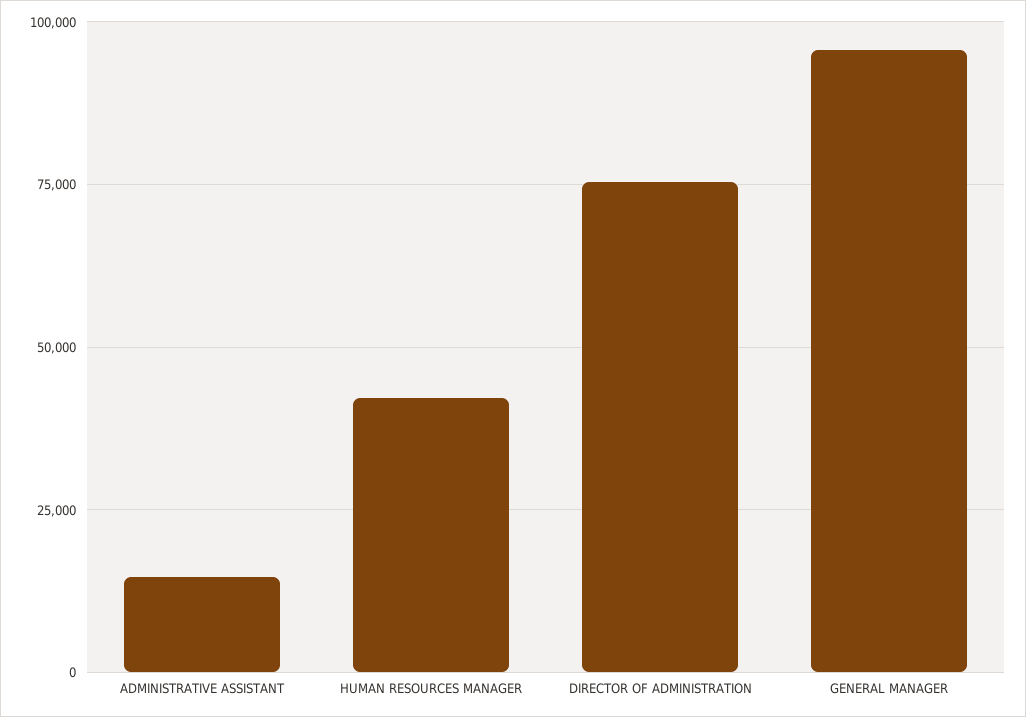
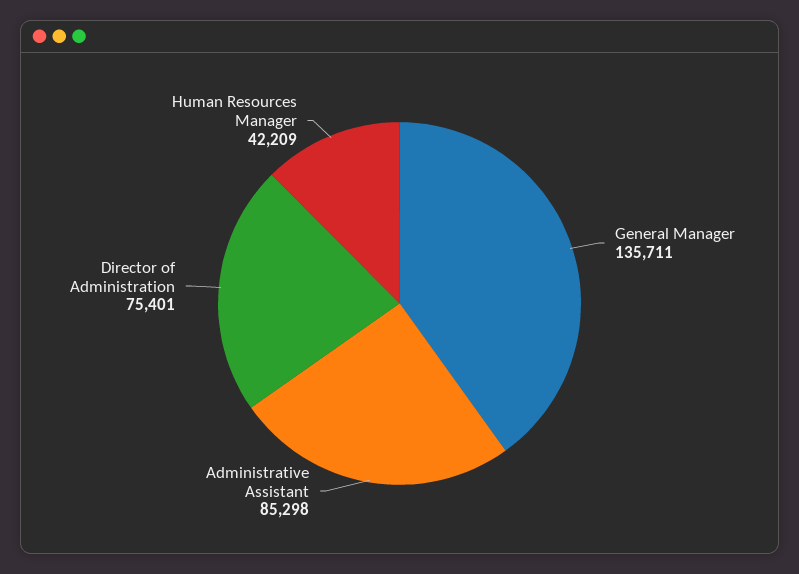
  {
-   "ADMINISTRATIVE ASSISTANT": 15000,
+   "ADMINISTRATIVE ASSISTANT": 85298,
    "HUMAN RESOURCES MANAGER": 42209,
    "DIRECTOR OF ADMINISTRATION": 75401,
-   "GENERAL MANAGER": 95000
+   "GENERAL MANAGER": 135711
  }

